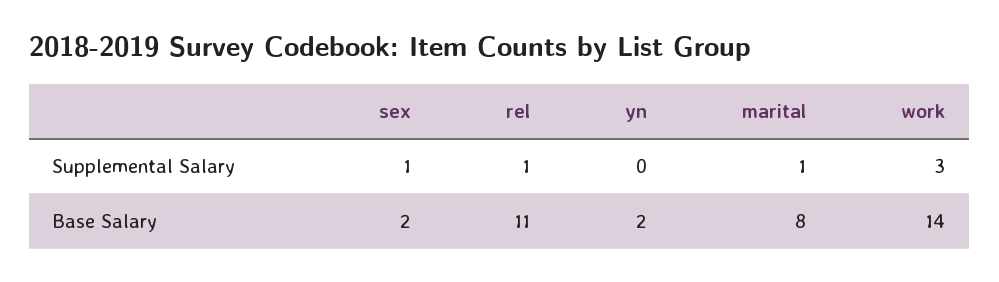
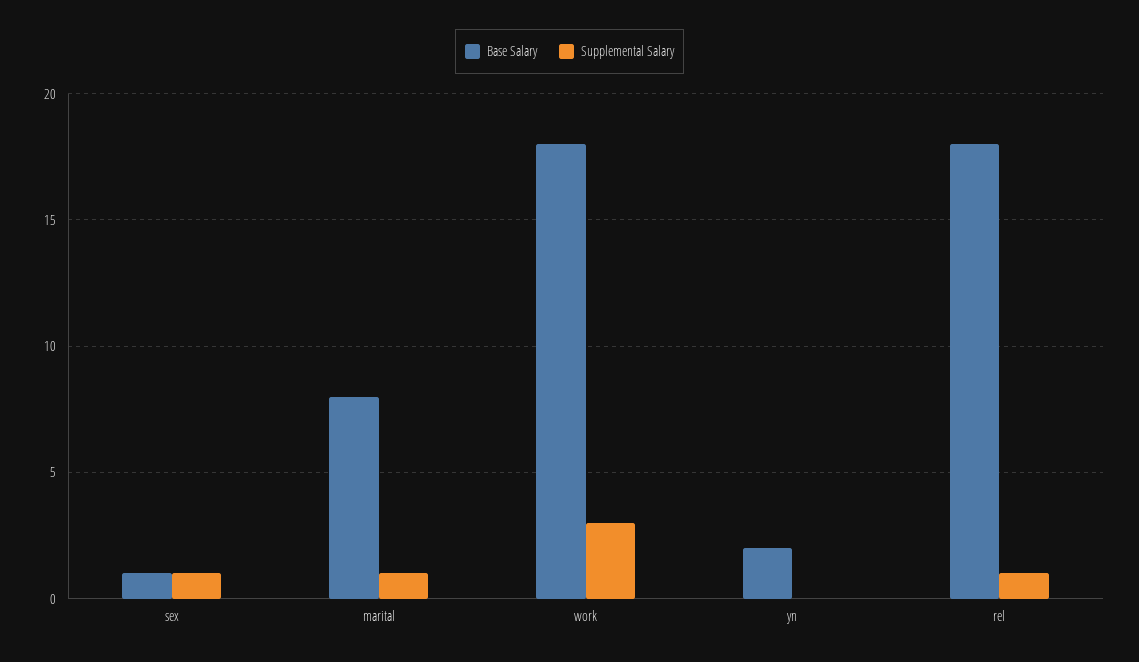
  {
    "Supplemental Salary": {
      "sex": 1,
      "rel": 1,
      "yn": 0,
      "marital": 1,
      "work": 3
    },
    "Base Salary": {
-     "sex": 2,
+     "sex": 1,
-     "rel": 11,
+     "rel": 18,
      "yn": 2,
      "marital": 8,
-     "work": 14
+     "work": 18
    }
  }

